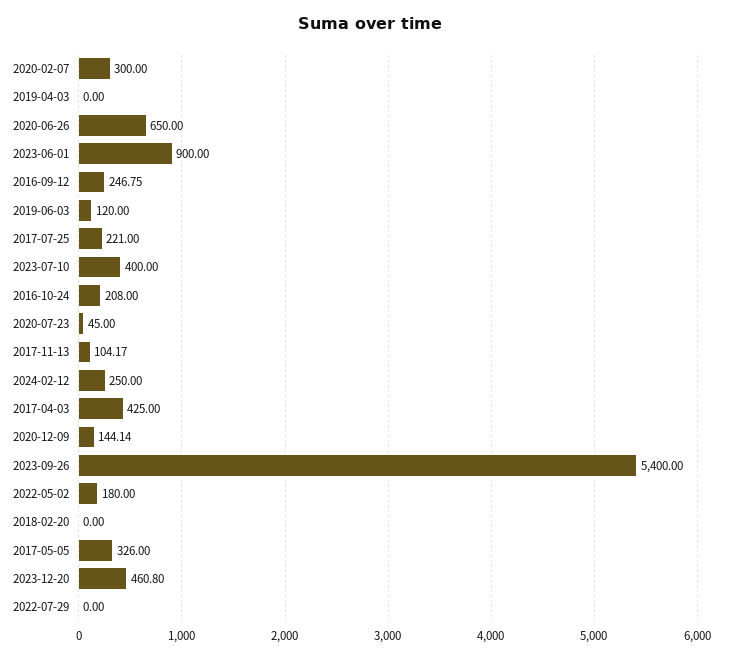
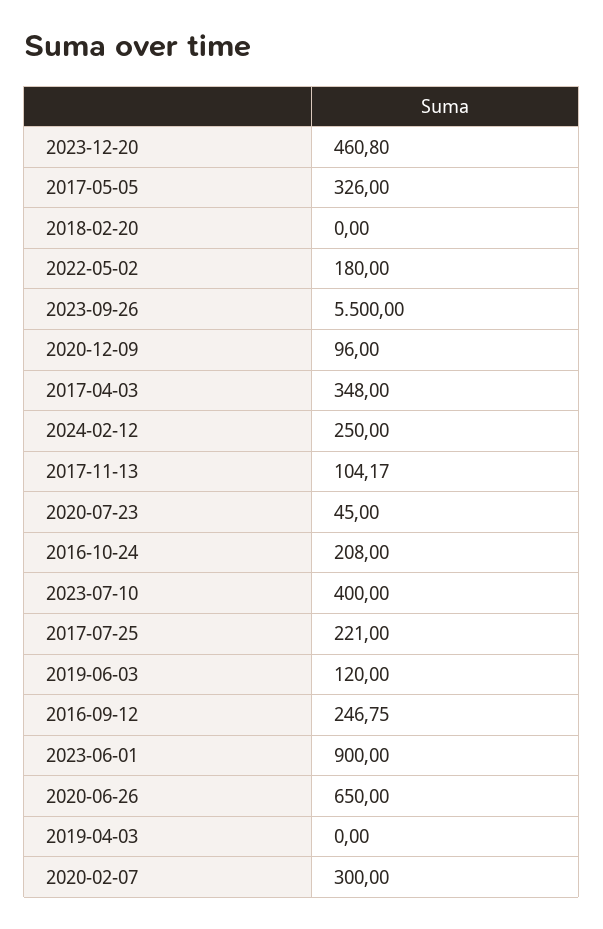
  {
    "2020-02-07": 300,
    "2019-04-03": 0,
    "2020-06-26": 650,
    "2023-06-01": 900,
    "2016-09-12": 246.75,
    "2019-06-03": 120,
    "2017-07-25": 221,
    "2023-07-10": 400,
    "2016-10-24": 208,
    "2020-07-23": 45,
    "2017-11-13": 104.17,
    "2024-02-12": 250,
-   "2017-04-03": 425,
+   "2017-04-03": 348,
-   "2020-12-09": 144.14,
+   "2020-12-09": 96,
-   "2023-09-26": 5400,
+   "2023-09-26": 5500,
    "2022-05-02": 180,
    "2018-02-20": 0,
    "2017-05-05": 326,
-   "2023-12-20": 460.8,
+   "2023-12-20": 460.8
-   "2022-07-29": 0
  }

